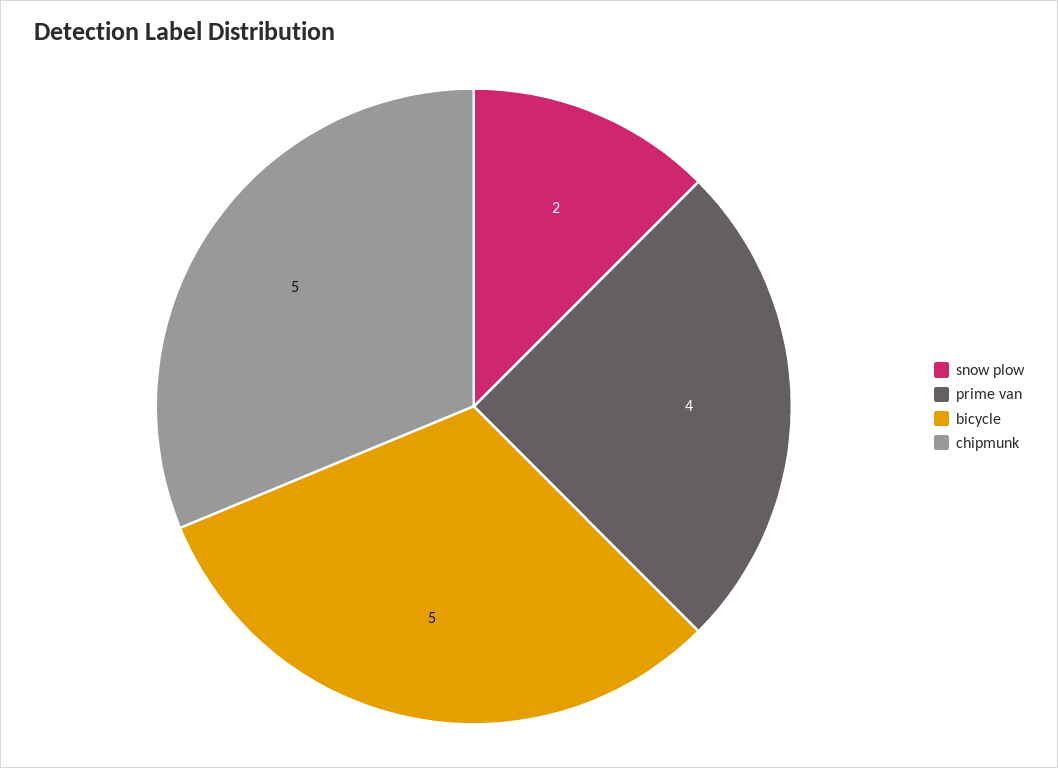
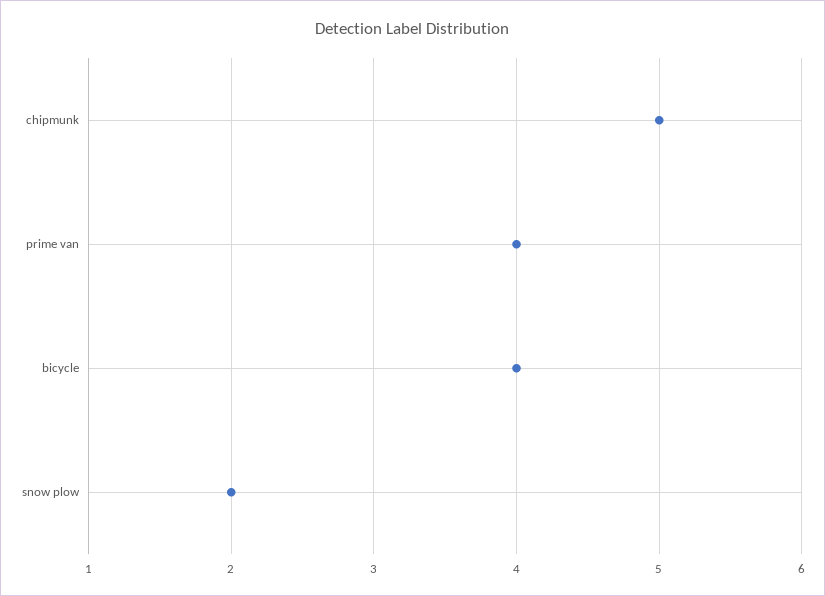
  {
    "snow plow": 2,
    "prime van": 4,
-   "bicycle": 5,
+   "bicycle": 4,
    "chipmunk": 5
  }

